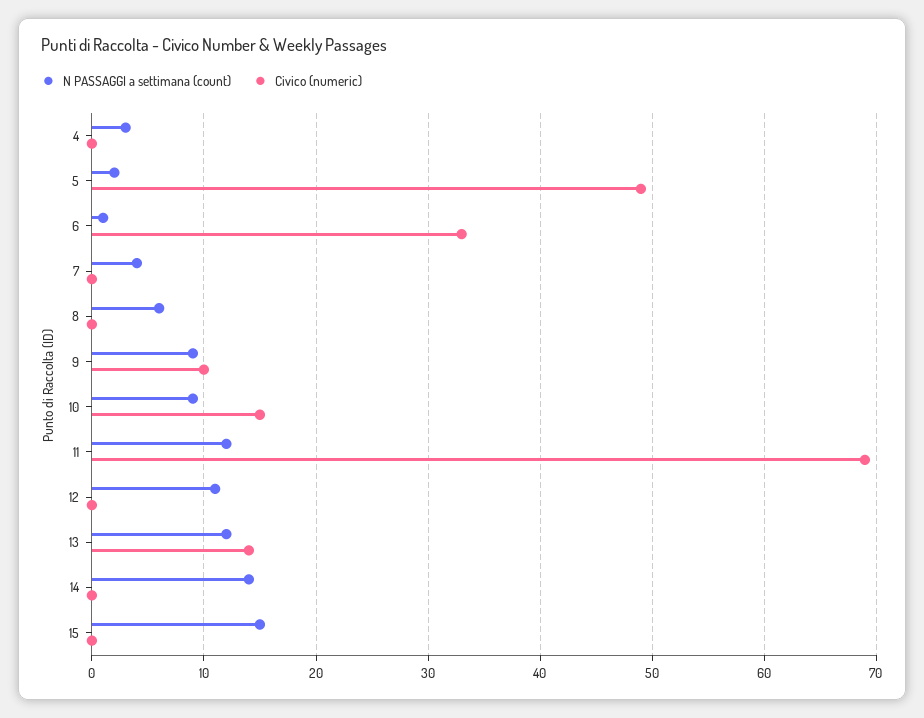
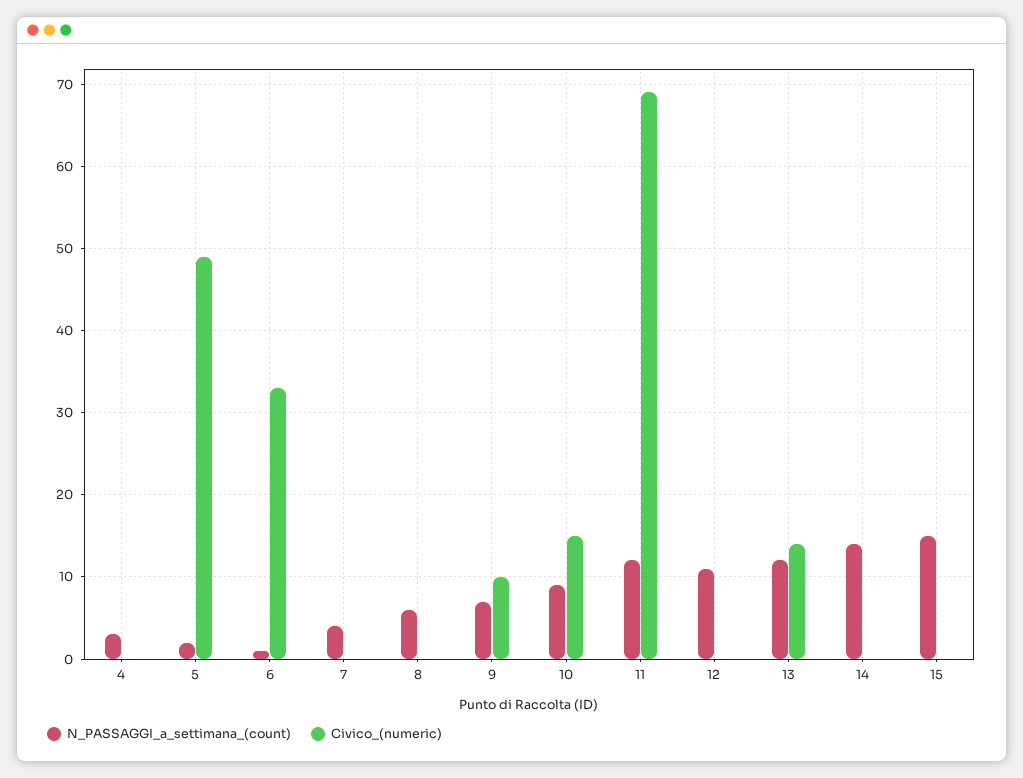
  {
    "N PASSAGGI a settimana (count)": {
      "4": 3,
      "5": 2,
      "6": 1,
      "7": 4,
      "8": 6,
-     "9": 9,
+     "9": 7,
      "10": 9,
      "11": 12,
      "12": 11,
      "13": 12,
      "14": 14,
      "15": 15
    },
    "Civico (numeric)": {
      "4": 0,
      "5": 49,
      "6": 33,
      "7": 0,
      "8": 0,
      "9": 10,
      "10": 15,
      "11": 69,
      "12": 0,
      "13": 14,
      "14": 0,
      "15": 0
    }
  }

